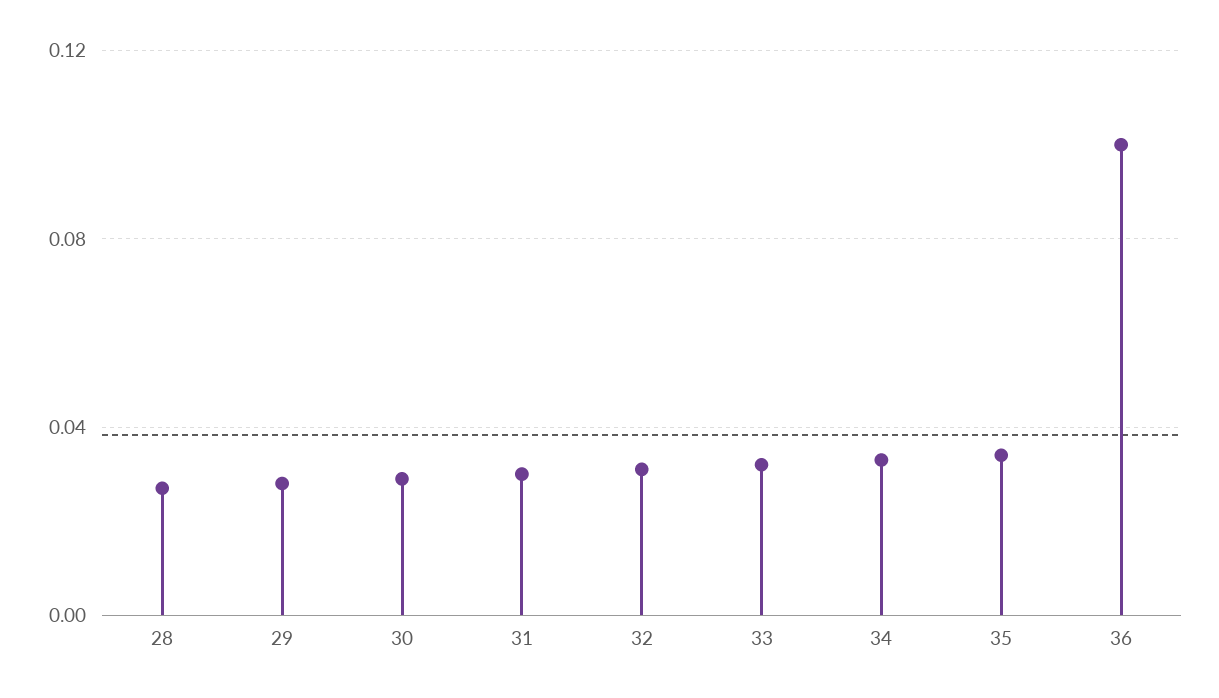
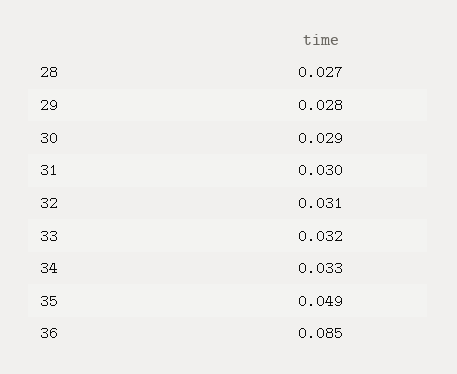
  {
    "28": 0.027,
    "29": 0.028,
    "30": 0.029,
    "31": 0.03,
    "32": 0.031,
    "33": 0.032,
    "34": 0.033,
-   "35": 0.035,
+   "35": 0.049,
-   "36": 0.1
+   "36": 0.085
  }

